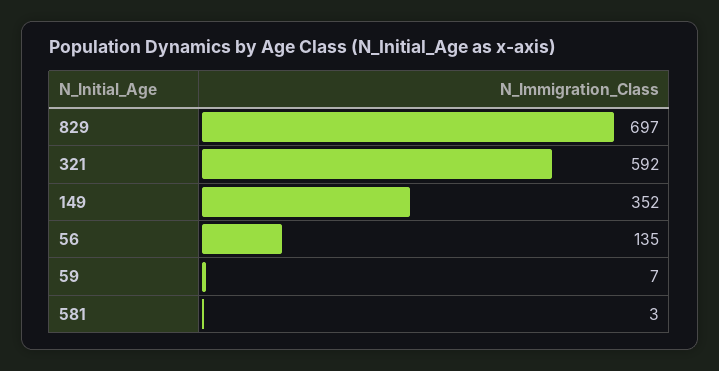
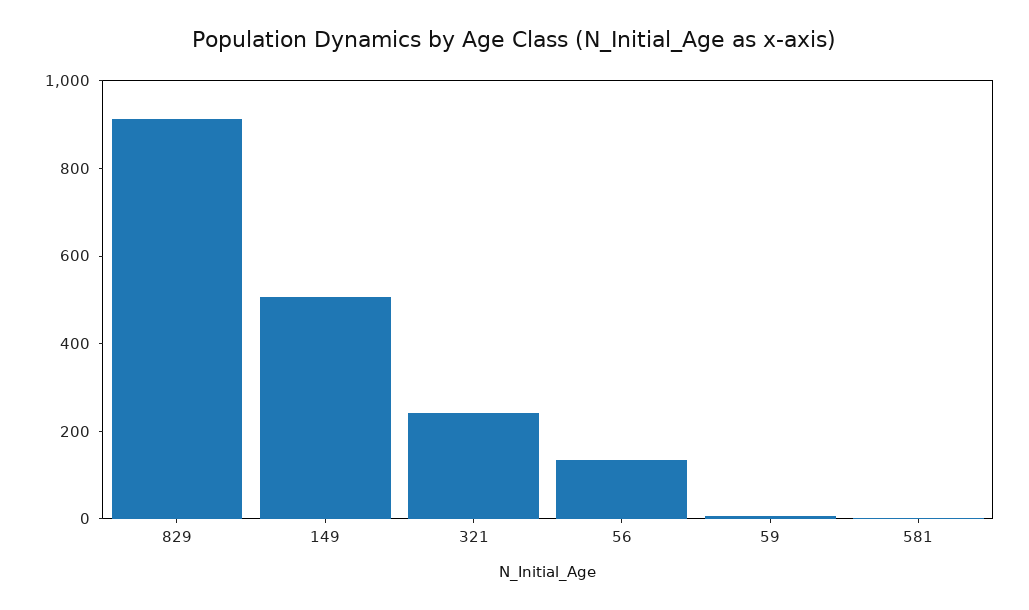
  {
-   "829": 697,
+   "829": 900,
-   "321": 592,
+   "321": 250,
-   "149": 352,
+   "149": 500,
    "56": 135,
    "59": 7,
    "581": 3
  }

